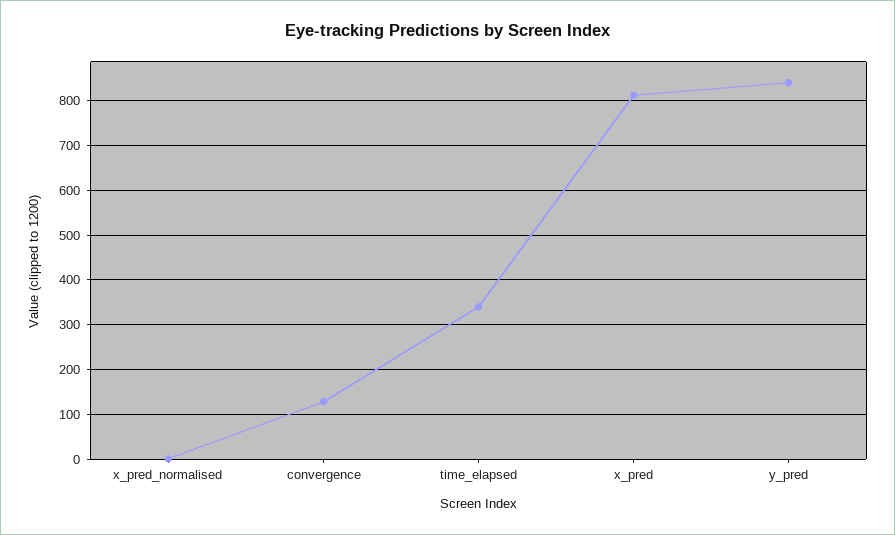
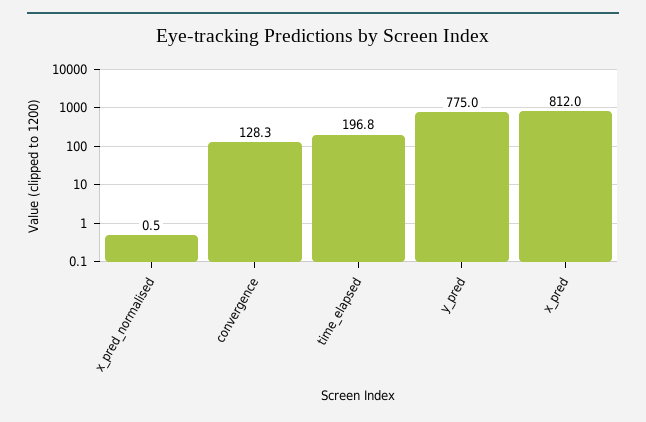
  {
    "x_pred_normalised": 0.5,
    "convergence": 128.3,
-   "time_elapsed": 340,
+   "time_elapsed": 196.8,
    "x_pred": 812,
-   "y_pred": 840
+   "y_pred": 775
  }

